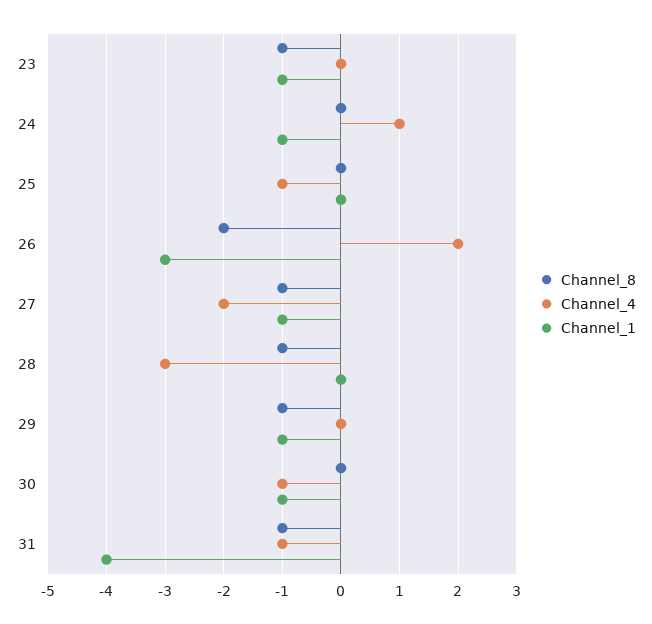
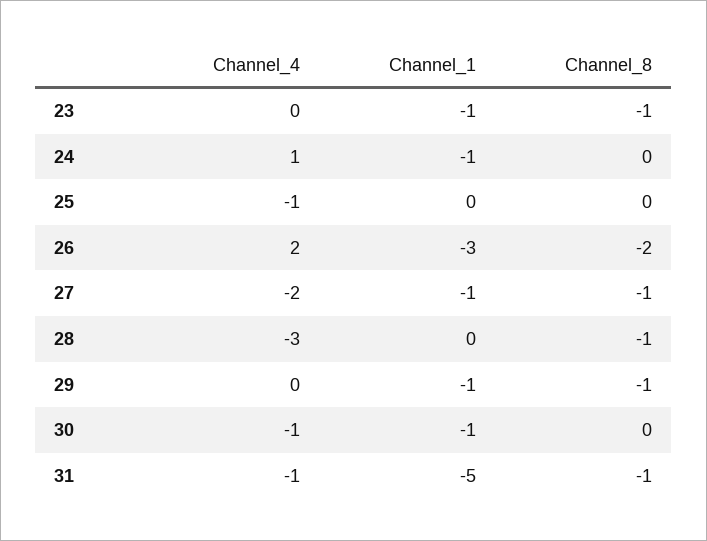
  {
    "Channel_8": {
      "23": -1,
      "24": 0,
      "25": 0,
      "26": -2,
      "27": -1,
      "28": -1,
      "29": -1,
      "30": 0,
      "31": -1
    },
    "Channel_4": {
      "23": 0,
      "24": 1,
      "25": -1,
      "26": 2,
      "27": -2,
      "28": -3,
      "29": 0,
      "30": -1,
      "31": -1
    },
    "Channel_1": {
      "23": -1,
      "24": -1,
      "25": 0,
      "26": -3,
      "27": -1,
      "28": 0,
      "29": -1,
      "30": -1,
-     "31": -4
+     "31": -5
    }
  }

